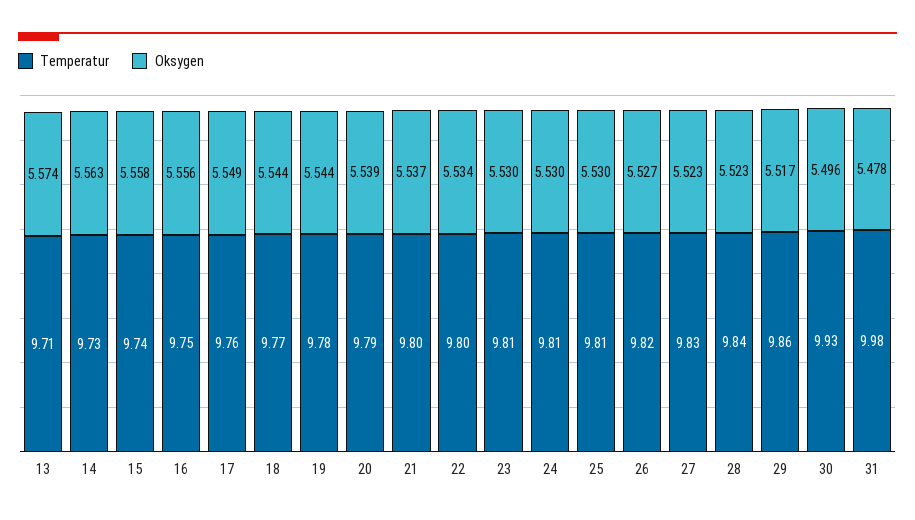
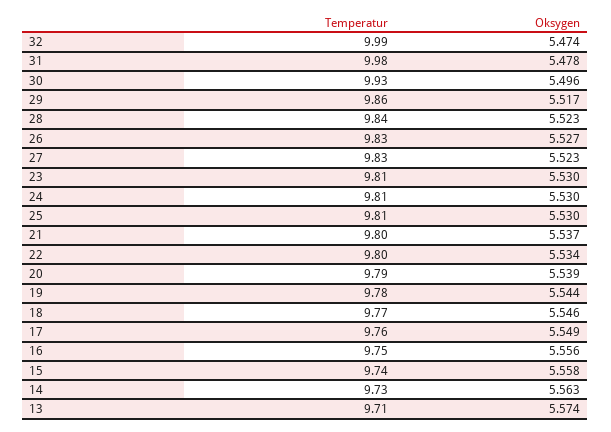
  {
    "Temperatur": {
      "13": 9.71,
      "14": 9.73,
      "15": 9.74,
      "16": 9.75,
      "17": 9.76,
      "18": 9.77,
      "19": 9.78,
      "20": 9.79,
      "21": 9.8,
      "22": 9.8,
      "23": 9.81,
      "24": 9.81,
      "25": 9.81,
-     "26": 9.82,
+     "26": 9.83,
      "27": 9.83,
      "28": 9.84,
      "29": 9.86,
      "30": 9.93,
-     "31": 9.98
+     "31": 9.98,
+     "32": 9.99
    },
    "Oksygen": {
      "13": 5.574,
      "14": 5.563,
      "15": 5.558,
      "16": 5.556,
      "17": 5.549,
-     "18": 5.544,
+     "18": 5.546,
      "19": 5.544,
      "20": 5.539,
      "21": 5.537,
      "22": 5.534,
      "23": 5.53,
      "24": 5.53,
      "25": 5.53,
      "26": 5.527,
      "27": 5.523,
      "28": 5.523,
      "29": 5.517,
      "30": 5.496,
-     "31": 5.478
+     "31": 5.478,
+     "32": 5.474
    }
  }

